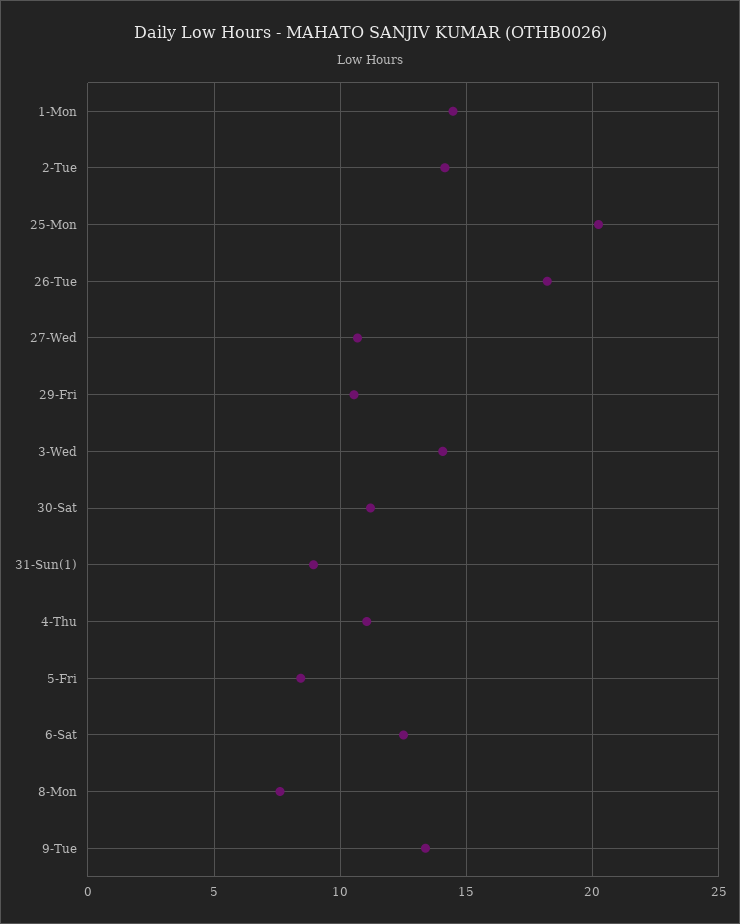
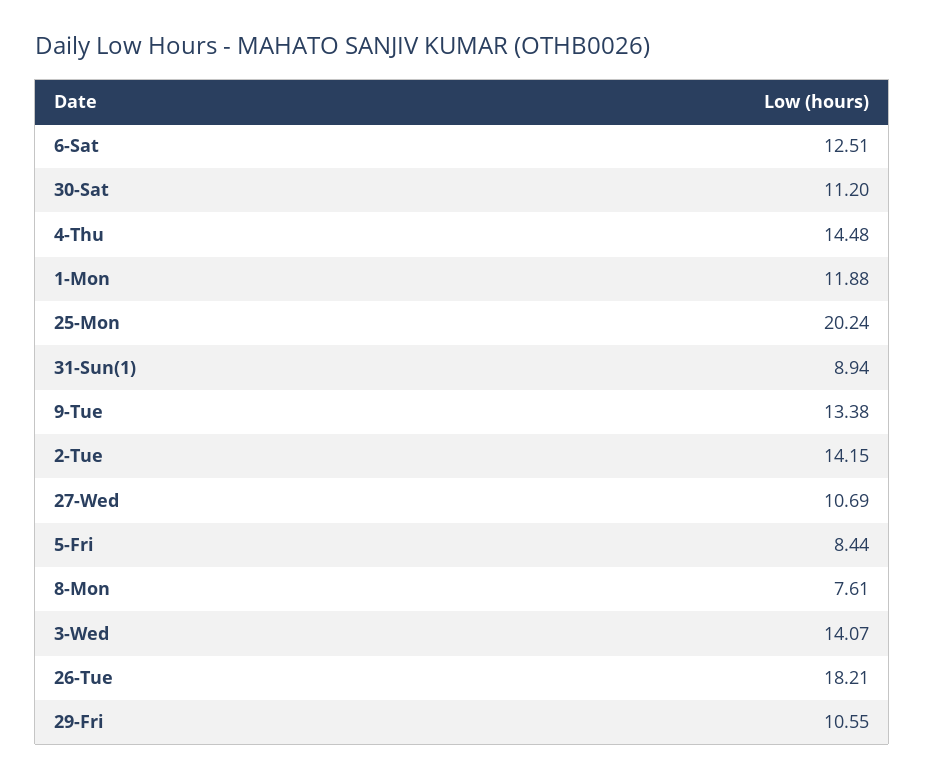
  {
-   "1-Mon": 14.5,
+   "1-Mon": 11.88,
    "2-Tue": 14.15,
    "25-Mon": 20.24,
    "26-Tue": 18.21,
    "27-Wed": 10.69,
    "29-Fri": 10.55,
    "3-Wed": 14.07,
    "30-Sat": 11.2,
    "31-Sun(1)": 8.94,
-   "4-Thu": 11,
+   "4-Thu": 14.48,
    "5-Fri": 8.44,
    "6-Sat": 12.51,
    "8-Mon": 7.61,
    "9-Tue": 13.38
  }

